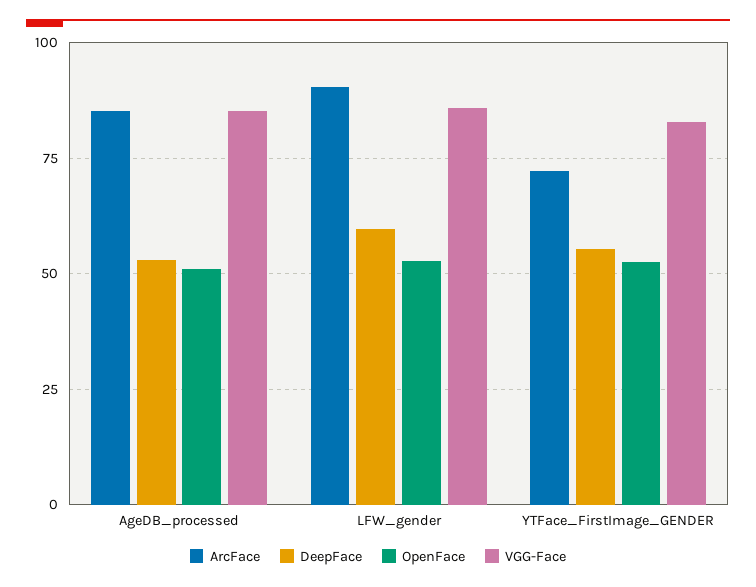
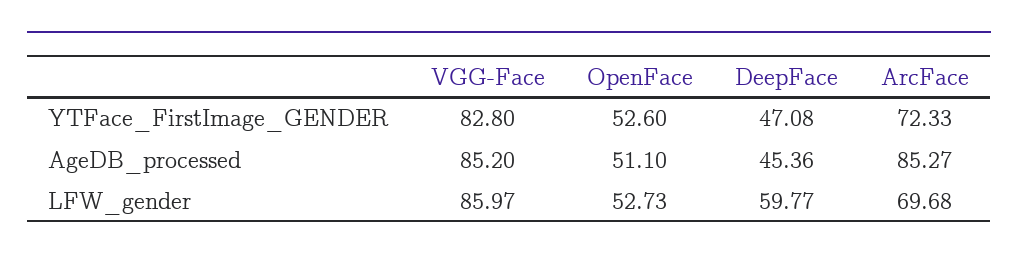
  {
    "ArcFace": {
      "AgeDB_processed": 85.27,
-     "LFW_gender": 90,
+     "LFW_gender": 69.68,
      "YTFace_FirstImage_GENDER": 72.33
    },
    "DeepFace": {
-     "AgeDB_processed": 52.5,
+     "AgeDB_processed": 45.36,
      "LFW_gender": 59.77,
-     "YTFace_FirstImage_GENDER": 55
+     "YTFace_FirstImage_GENDER": 47.08
    },
    "OpenFace": {
      "AgeDB_processed": 51.1,
      "LFW_gender": 52.73,
      "YTFace_FirstImage_GENDER": 52.6
    },
    "VGG-Face": {
      "AgeDB_processed": 85.2,
      "LFW_gender": 85.97,
      "YTFace_FirstImage_GENDER": 82.8
    }
  }

